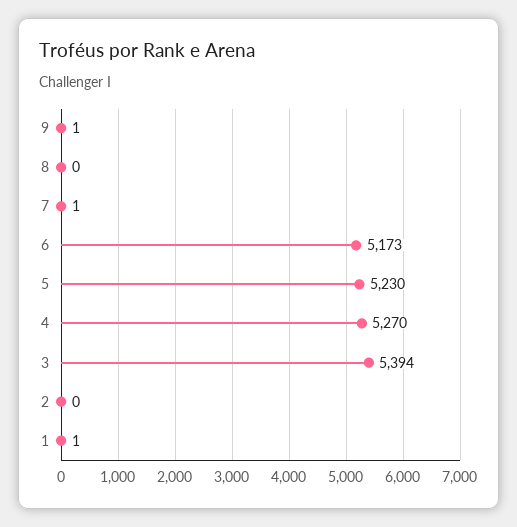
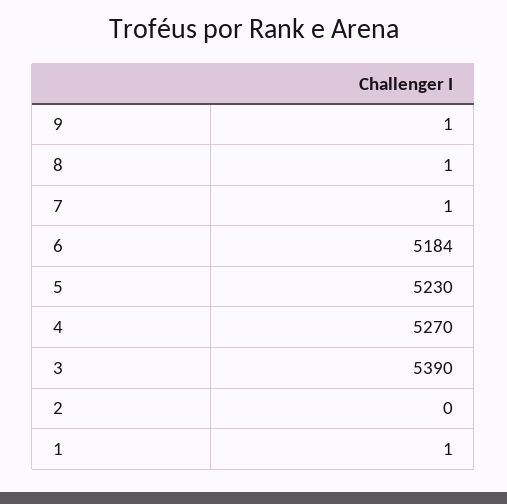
  {
    "9": 1,
-   "8": 0,
+   "8": 1,
    "7": 1,
-   "6": 5173,
+   "6": 5184,
    "5": 5230,
    "4": 5270,
-   "3": 5394,
+   "3": 5390,
    "2": 0,
    "1": 1
  }

